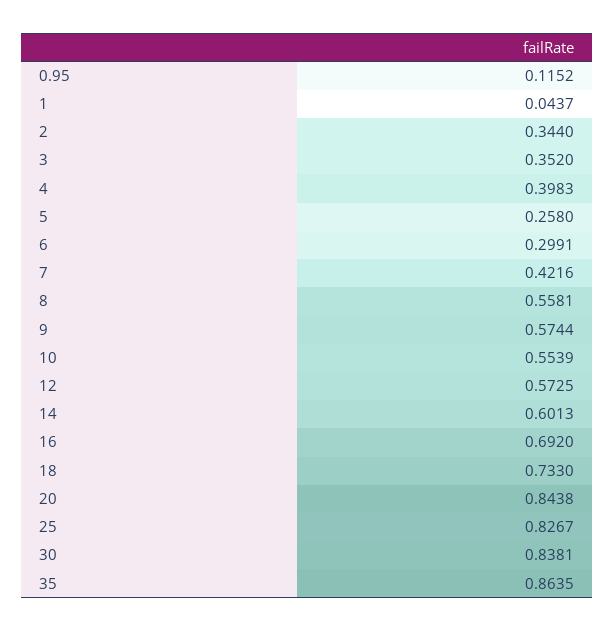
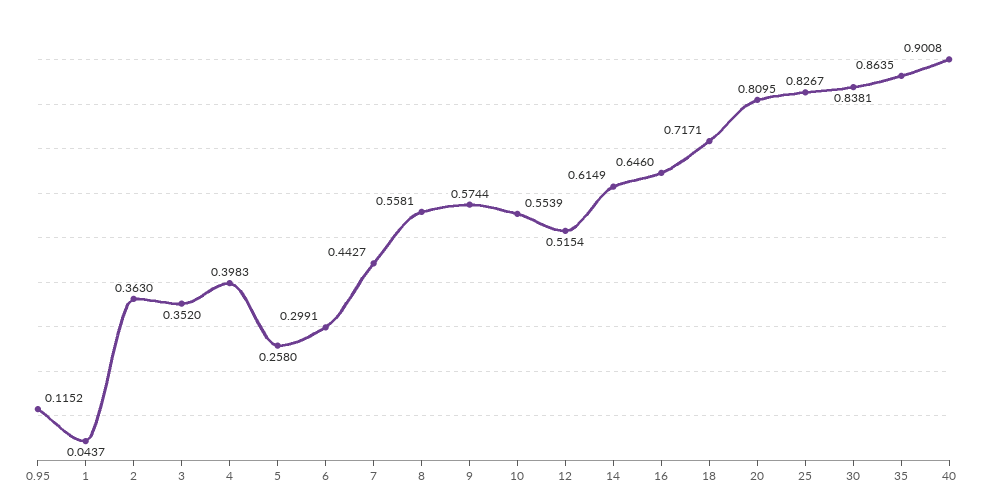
  {
    "0.95": 0.1152,
    "1": 0.0437,
-   "2": 0.344,
+   "2": 0.363,
    "3": 0.352,
    "4": 0.3983,
    "5": 0.258,
    "6": 0.2991,
-   "7": 0.4216,
+   "7": 0.4427,
    "8": 0.5581,
    "9": 0.5744,
    "10": 0.5539,
-   "12": 0.5725,
+   "12": 0.5154,
-   "14": 0.6013,
+   "14": 0.6149,
-   "16": 0.692,
+   "16": 0.646,
-   "18": 0.733,
+   "18": 0.7171,
-   "20": 0.8438,
+   "20": 0.8095,
    "25": 0.8267,
    "30": 0.8381,
-   "35": 0.8635
+   "35": 0.8635,
+   "40": 0.9008
  }

